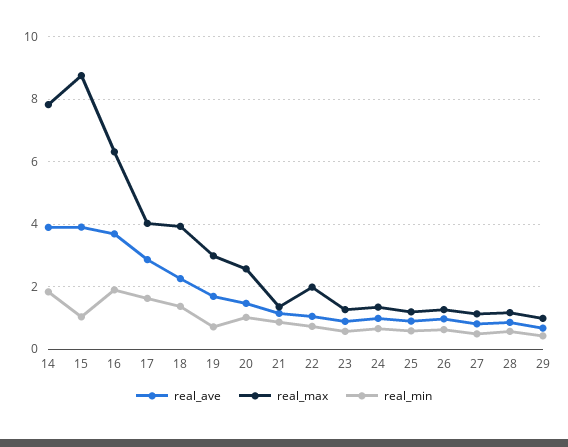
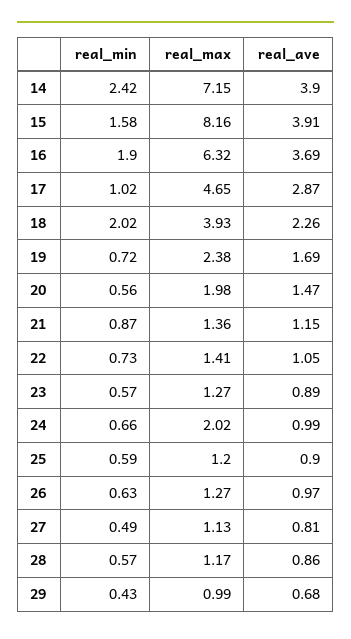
  {
    "real_ave": {
      "14": 3.9,
      "15": 3.91,
      "16": 3.69,
      "17": 2.87,
      "18": 2.26,
      "19": 1.69,
      "20": 1.47,
      "21": 1.15,
      "22": 1.05,
      "23": 0.89,
      "24": 0.99,
      "25": 0.9,
      "26": 0.97,
      "27": 0.81,
      "28": 0.86,
      "29": 0.68
    },
    "real_max": {
-     "14": 7.8,
+     "14": 7.15,
-     "15": 8.8,
+     "15": 8.16,
      "16": 6.32,
-     "17": 4,
+     "17": 4.65,
      "18": 3.93,
-     "19": 3,
+     "19": 2.38,
-     "20": 2.6,
+     "20": 1.98,
      "21": 1.36,
-     "22": 2,
+     "22": 1.41,
      "23": 1.27,
-     "24": 1.4,
+     "24": 2.02,
      "25": 1.2,
      "26": 1.27,
      "27": 1.13,
      "28": 1.17,
      "29": 0.99
    },
    "real_min": {
-     "14": 1.8,
+     "14": 2.42,
-     "15": 1,
+     "15": 1.58,
      "16": 1.9,
-     "17": 1.6,
+     "17": 1.02,
-     "18": 1.4,
+     "18": 2.02,
      "19": 0.72,
-     "20": 1,
+     "20": 0.56,
      "21": 0.87,
      "22": 0.73,
      "23": 0.57,
      "24": 0.66,
      "25": 0.59,
      "26": 0.63,
      "27": 0.49,
      "28": 0.57,
      "29": 0.43
    }
  }

